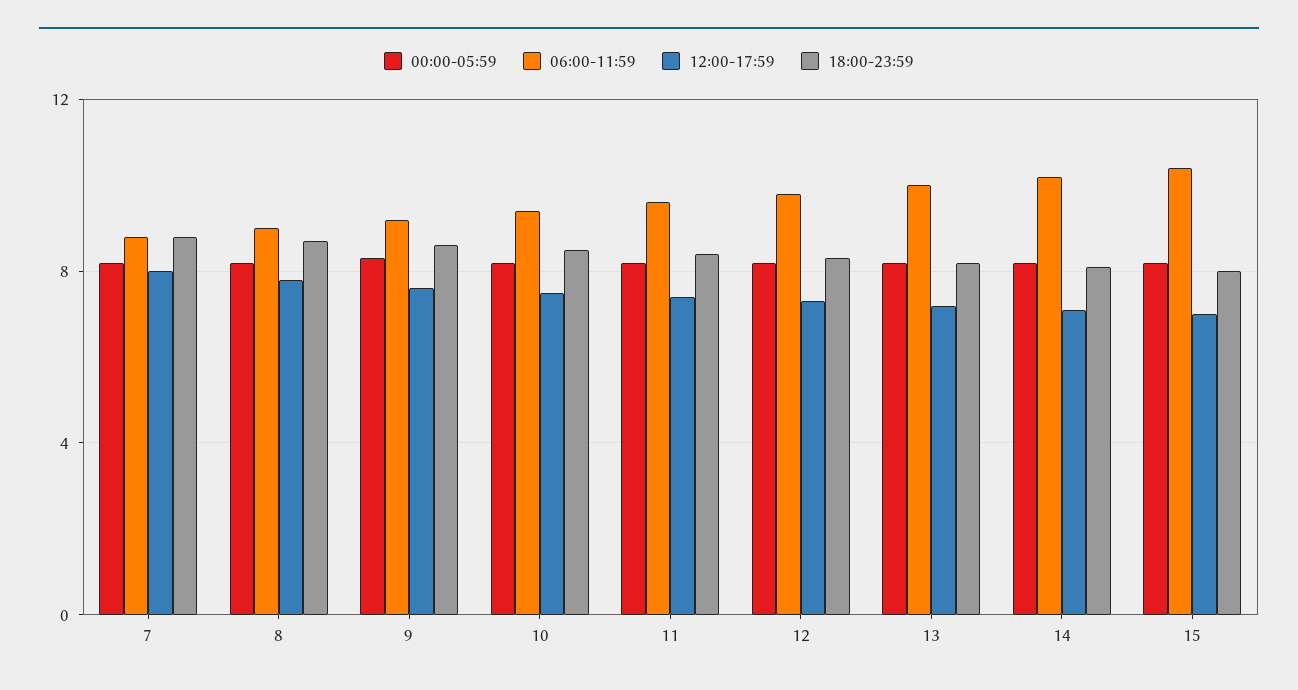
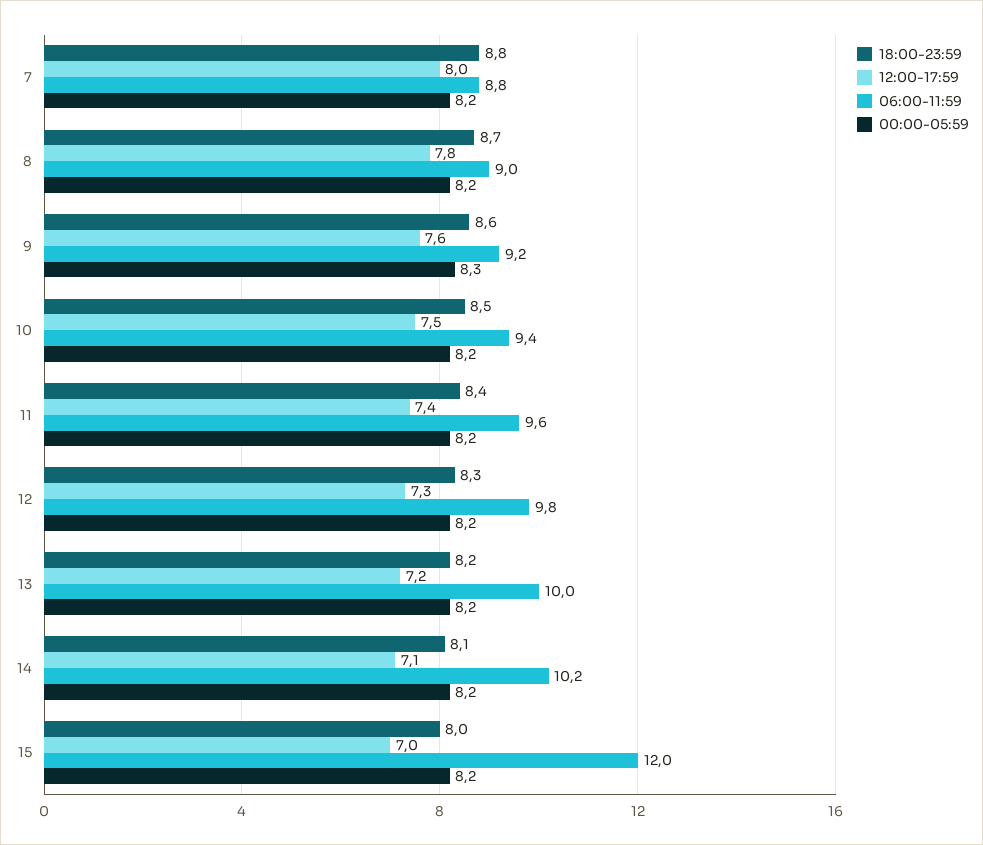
  {
    "00:00-05:59": {
      "7": 8.2,
      "8": 8.2,
      "9": 8.3,
      "10": 8.2,
      "11": 8.2,
      "12": 8.2,
      "13": 8.2,
      "14": 8.2,
      "15": 8.2
    },
    "06:00-11:59": {
      "7": 8.8,
      "8": 9,
      "9": 9.2,
      "10": 9.4,
      "11": 9.6,
      "12": 9.8,
      "13": 10,
      "14": 10.2,
-     "15": 10.5
+     "15": 12
    },
    "12:00-17:59": {
      "7": 8,
      "8": 7.8,
      "9": 7.6,
      "10": 7.5,
      "11": 7.4,
      "12": 7.3,
      "13": 7.2,
      "14": 7.1,
      "15": 7
    },
    "18:00-23:59": {
      "7": 8.8,
      "8": 8.7,
      "9": 8.6,
      "10": 8.5,
      "11": 8.4,
      "12": 8.3,
      "13": 8.2,
      "14": 8.1,
      "15": 8
    }
  }

